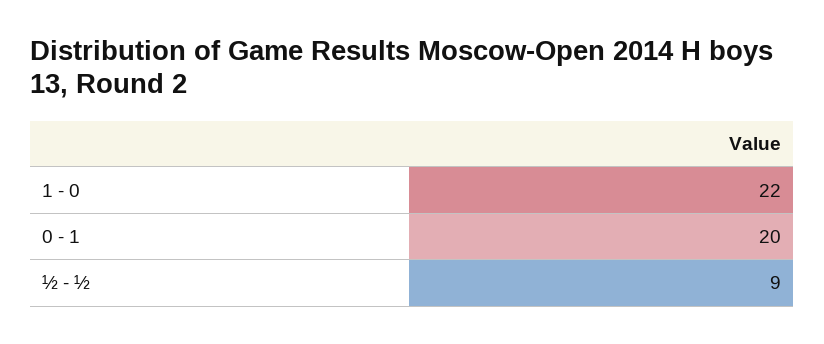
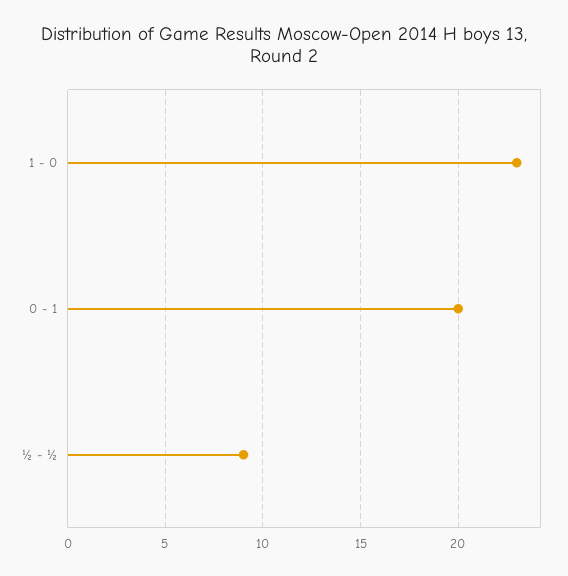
  {
-   "1 - 0": 22,
+   "1 - 0": 23,
    "0 - 1": 20,
    "½ - ½": 9
  }

